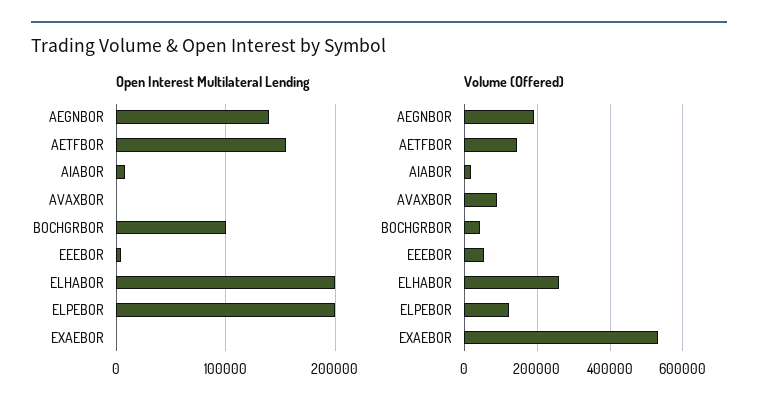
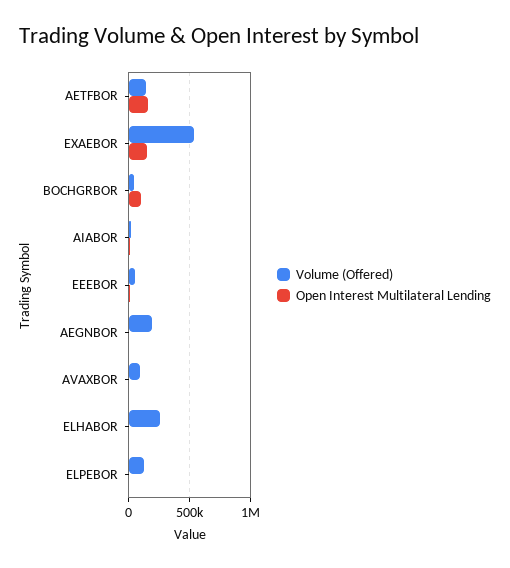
  {
    "Open Interest Multilateral Lending": {
-     "AEGNBOR": 140000,
+     "AEGNBOR": 0,
      "AETFBOR": 160000,
      "AIABOR": 10000,
      "AVAXBOR": 0,
      "BOCHGRBOR": 100000,
      "EEEBOR": 0,
-     "ELHABOR": 200000,
+     "ELHABOR": 0,
-     "ELPEBOR": 200000,
+     "ELPEBOR": 0,
-     "EXAEBOR": 0
+     "EXAEBOR": 150000
    },
    "Volume (Offered)": {
      "AEGNBOR": 200000,
      "AETFBOR": 140000,
      "AIABOR": 20000,
      "AVAXBOR": 100000,
      "BOCHGRBOR": 40000,
      "EEEBOR": 60000,
      "ELHABOR": 260000,
      "ELPEBOR": 120000,
      "EXAEBOR": 540000
    }
  }

